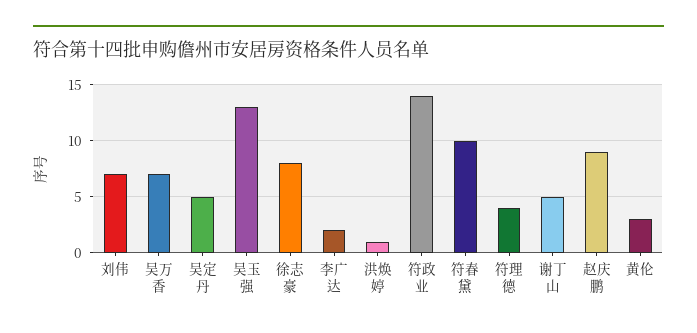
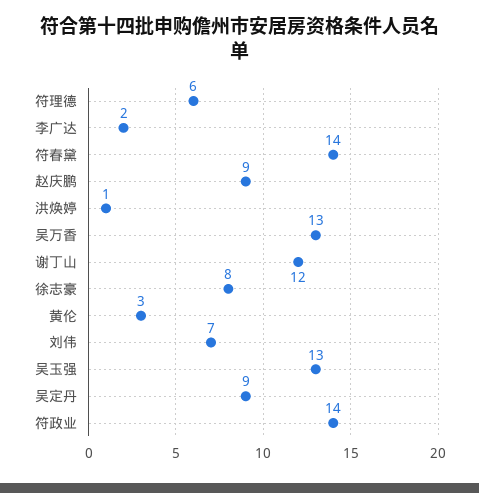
  {
    "刘伟": 7,
-   "吴万香": 7,
+   "吴万香": 13,
-   "吴定丹": 5,
+   "吴定丹": 9,
    "吴玉强": 13,
    "徐志豪": 8,
    "李广达": 2,
    "洪焕婷": 1,
    "符政业": 14,
-   "符春黛": 10,
+   "符春黛": 14,
-   "符理德": 4,
+   "符理德": 6,
-   "谢丁山": 5,
+   "谢丁山": 12,
    "赵庆鹏": 9,
    "黄伦": 3
  }

